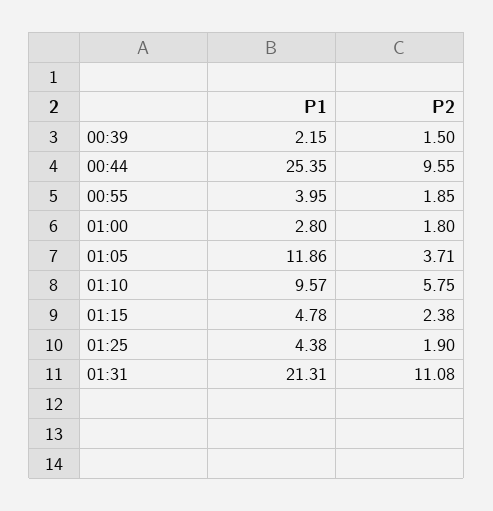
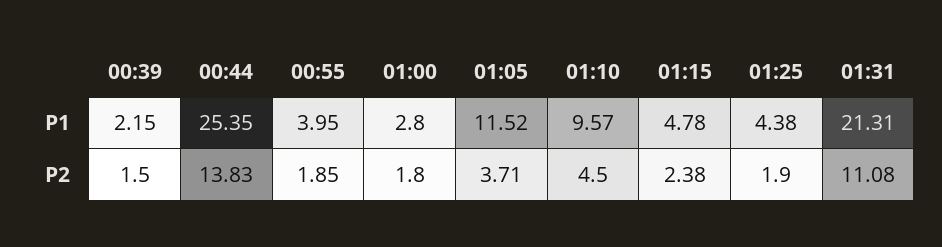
  {
    "P1": {
      "00:39": 2.15,
      "00:44": 25.35,
      "00:55": 3.95,
      "01:00": 2.8,
-     "01:05": 11.86,
+     "01:05": 11.52,
      "01:10": 9.57,
      "01:15": 4.78,
      "01:25": 4.38,
      "01:31": 21.31
    },
    "P2": {
      "00:39": 1.5,
-     "00:44": 9.55,
+     "00:44": 13.83,
      "00:55": 1.85,
      "01:00": 1.8,
      "01:05": 3.71,
-     "01:10": 5.75,
+     "01:10": 4.5,
      "01:15": 2.38,
      "01:25": 1.9,
      "01:31": 11.08
    }
  }

